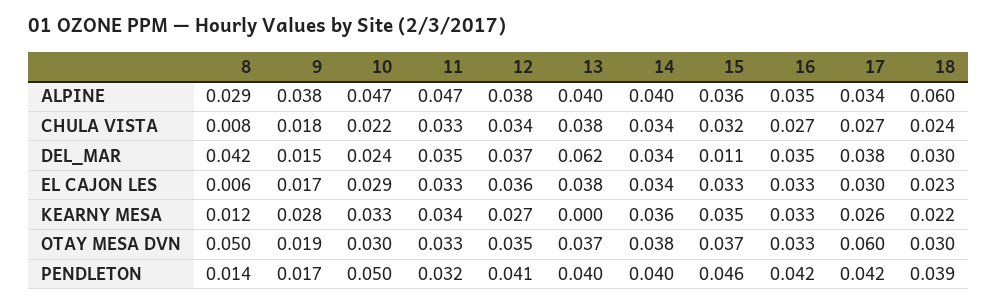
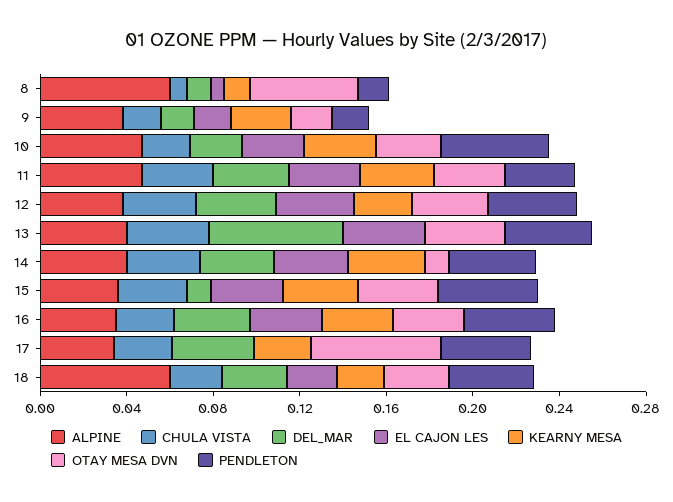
  {
    "ALPINE": {
-     "8": 0.029,
+     "8": 0.06,
      "9": 0.038,
      "10": 0.047,
      "11": 0.047,
      "12": 0.038,
      "13": 0.04,
      "14": 0.04,
      "15": 0.036,
      "16": 0.035,
      "17": 0.034,
      "18": 0.06
    },
    "CHULA VISTA": {
      "8": 0.008,
      "9": 0.018,
      "10": 0.022,
      "11": 0.033,
      "12": 0.034,
      "13": 0.038,
      "14": 0.034,
      "15": 0.032,
      "16": 0.027,
      "17": 0.027,
      "18": 0.024
    },
    "DEL_MAR": {
-     "8": 0.042,
+     "8": 0.01,
      "9": 0.015,
      "10": 0.024,
      "11": 0.035,
      "12": 0.037,
      "13": 0.062,
      "14": 0.034,
      "15": 0.011,
      "16": 0.035,
      "17": 0.038,
      "18": 0.03
    },
    "EL CAJON LES": {
      "8": 0.006,
      "9": 0.017,
      "10": 0.029,
      "11": 0.033,
      "12": 0.036,
      "13": 0.038,
      "14": 0.034,
      "15": 0.033,
      "16": 0.033,
-     "17": 0.03,
+     "17": 0,
      "18": 0.023
    },
    "KEARNY MESA": {
      "8": 0.012,
      "9": 0.028,
      "10": 0.033,
      "11": 0.034,
      "12": 0.027,
      "13": 0,
      "14": 0.036,
      "15": 0.035,
      "16": 0.033,
      "17": 0.026,
      "18": 0.022
    },
    "OTAY MESA DVN": {
      "8": 0.05,
      "9": 0.019,
      "10": 0.03,
      "11": 0.033,
      "12": 0.035,
      "13": 0.037,
-     "14": 0.038,
+     "14": 0.01,
      "15": 0.037,
      "16": 0.033,
      "17": 0.06,
      "18": 0.03
    },
    "PENDLETON": {
      "8": 0.014,
      "9": 0.017,
      "10": 0.05,
      "11": 0.032,
      "12": 0.041,
      "13": 0.04,
      "14": 0.04,
      "15": 0.046,
      "16": 0.042,
      "17": 0.042,
      "18": 0.039
    }
  }

